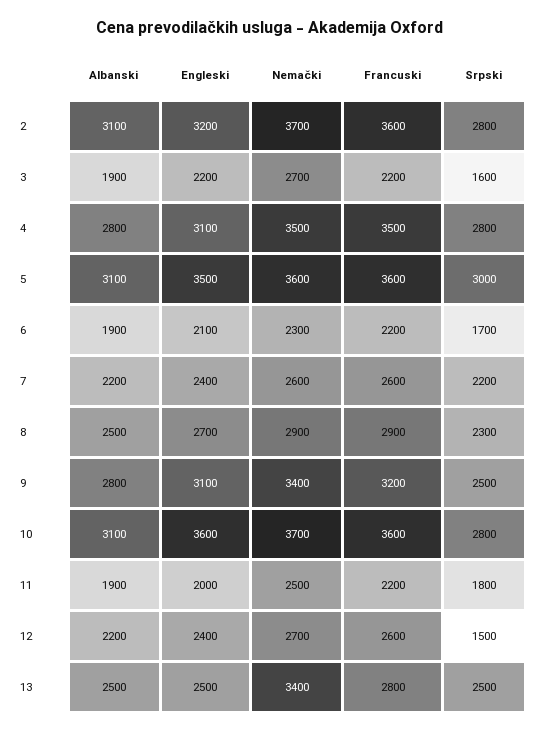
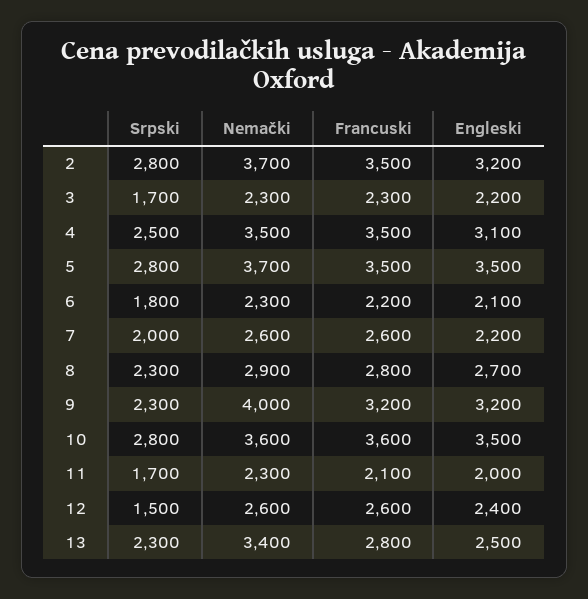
  {
-   "Albanski": {
-     "2": 3100,
-     "3": 1900,
-     "4": 2800,
-     "5": 3100,
-     "6": 1900,
-     "7": 2200,
-     "8": 2500,
-     "9": 2800,
-     "10": 3100,
-     "11": 1900,
-     "12": 2200,
-     "13": 2500
-   },
    "Engleski": {
      "2": 3200,
      "3": 2200,
      "4": 3100,
      "5": 3500,
      "6": 2100,
-     "7": 2400,
+     "7": 2200,
      "8": 2700,
-     "9": 3100,
+     "9": 3200,
-     "10": 3600,
+     "10": 3500,
      "11": 2000,
      "12": 2400,
      "13": 2500
    },
    "Nemački": {
      "2": 3700,
-     "3": 2700,
+     "3": 2300,
      "4": 3500,
-     "5": 3600,
+     "5": 3700,
      "6": 2300,
      "7": 2600,
      "8": 2900,
-     "9": 3400,
+     "9": 4000,
-     "10": 3700,
+     "10": 3600,
-     "11": 2500,
+     "11": 2300,
-     "12": 2700,
+     "12": 2600,
      "13": 3400
    },
    "Francuski": {
-     "2": 3600,
+     "2": 3500,
-     "3": 2200,
+     "3": 2300,
      "4": 3500,
-     "5": 3600,
+     "5": 3500,
      "6": 2200,
      "7": 2600,
-     "8": 2900,
+     "8": 2800,
      "9": 3200,
      "10": 3600,
-     "11": 2200,
+     "11": 2100,
      "12": 2600,
      "13": 2800
    },
    "Srpski": {
      "2": 2800,
-     "3": 1600,
+     "3": 1700,
-     "4": 2800,
+     "4": 2500,
-     "5": 3000,
+     "5": 2800,
-     "6": 1700,
+     "6": 1800,
-     "7": 2200,
+     "7": 2000,
      "8": 2300,
-     "9": 2500,
+     "9": 2300,
      "10": 2800,
-     "11": 1800,
+     "11": 1700,
      "12": 1500,
-     "13": 2500
+     "13": 2300
    }
  }

